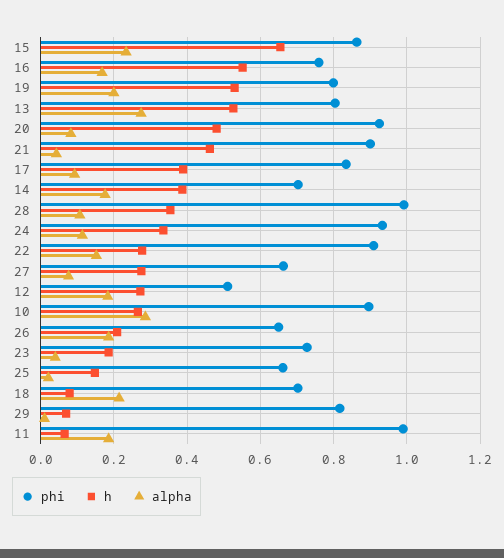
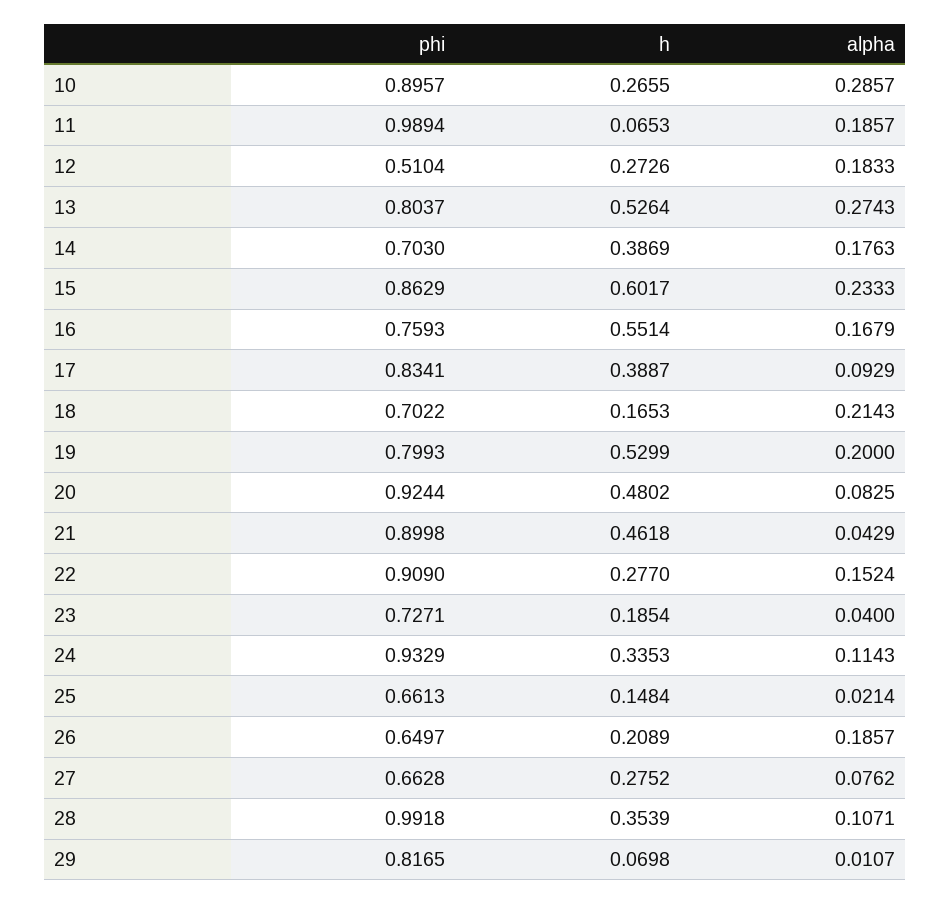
  {
    "phi": {
      "15": 0.8629,
      "16": 0.7593,
      "19": 0.7993,
      "13": 0.8037,
      "20": 0.9244,
      "21": 0.8998,
      "17": 0.8341,
      "14": 0.703,
      "28": 0.9918,
      "24": 0.9329,
      "22": 0.909,
      "27": 0.6628,
      "12": 0.5104,
      "10": 0.8957,
      "26": 0.6497,
      "23": 0.7271,
      "25": 0.6613,
      "18": 0.7022,
      "29": 0.8165,
      "11": 0.9894
    },
    "h": {
-     "15": 0.66,
+     "15": 0.6017,
      "16": 0.5514,
      "19": 0.5299,
      "13": 0.5264,
      "20": 0.4802,
      "21": 0.4618,
      "17": 0.3887,
      "14": 0.3869,
      "28": 0.3539,
      "24": 0.3353,
      "22": 0.277,
      "27": 0.2752,
      "12": 0.2726,
      "10": 0.2655,
      "26": 0.2089,
      "23": 0.1854,
      "25": 0.1484,
-     "18": 0.08,
+     "18": 0.1653,
      "29": 0.0698,
      "11": 0.0653
    },
    "alpha": {
      "15": 0.2333,
      "16": 0.1679,
      "19": 0.2,
      "13": 0.2743,
      "20": 0.0825,
      "21": 0.0429,
      "17": 0.0929,
      "14": 0.1763,
      "28": 0.1071,
      "24": 0.1143,
      "22": 0.1524,
      "27": 0.0762,
      "12": 0.1833,
      "10": 0.2857,
      "26": 0.1857,
      "23": 0.04,
      "25": 0.0214,
      "18": 0.2143,
      "29": 0.0107,
      "11": 0.1857
    }
  }

